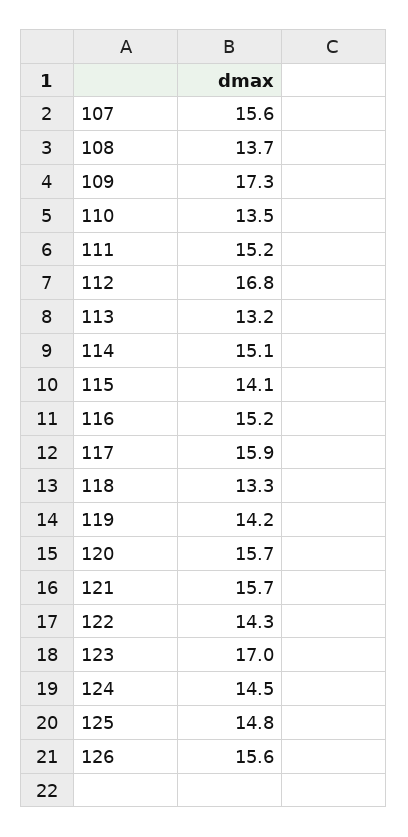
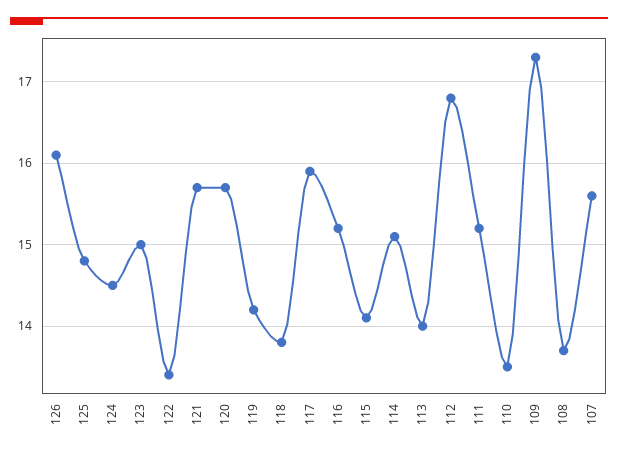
  {
    "107": 15.6,
    "108": 13.7,
    "109": 17.3,
    "110": 13.5,
    "111": 15.2,
    "112": 16.8,
-   "113": 13.2,
+   "113": 14,
    "114": 15.1,
    "115": 14.1,
    "116": 15.2,
    "117": 15.9,
-   "118": 13.3,
+   "118": 13.8,
    "119": 14.2,
    "120": 15.7,
    "121": 15.7,
-   "122": 14.3,
+   "122": 13.4,
-   "123": 17,
+   "123": 15,
    "124": 14.5,
    "125": 14.8,
-   "126": 15.6
+   "126": 16.1
  }

